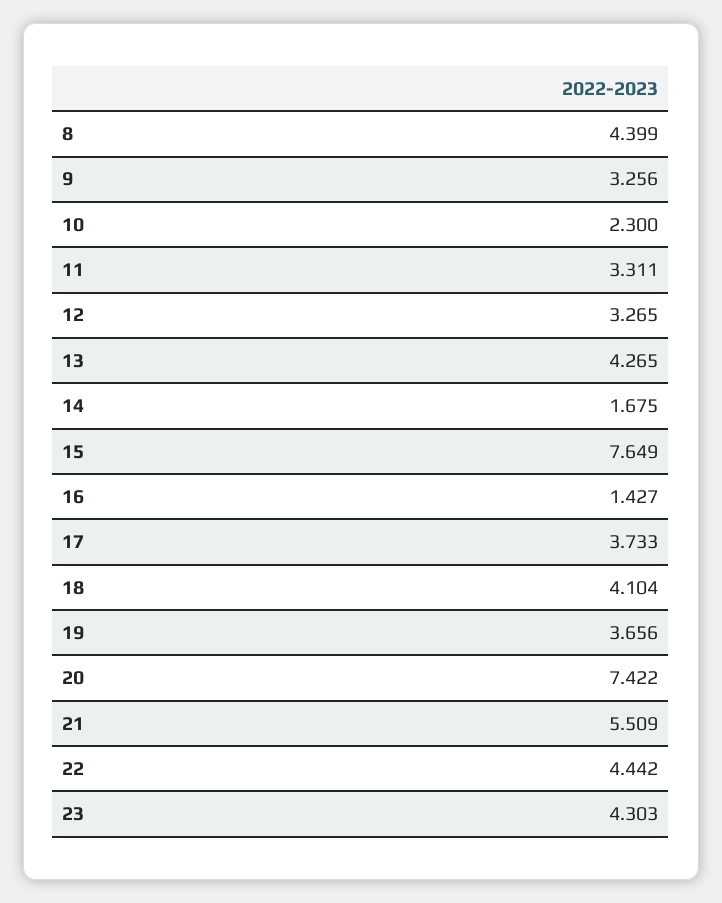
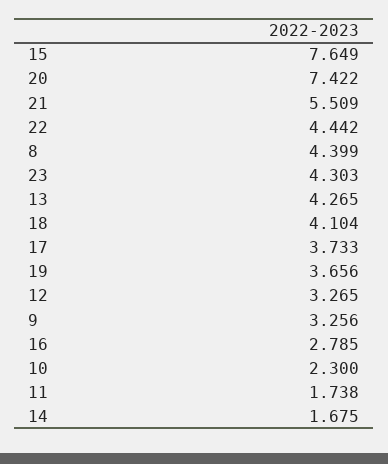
  {
    "8": 4.399,
    "9": 3.256,
    "10": 2.3,
-   "11": 3.311,
+   "11": 1.738,
    "12": 3.265,
    "13": 4.265,
    "14": 1.675,
    "15": 7.649,
-   "16": 1.427,
+   "16": 2.785,
    "17": 3.733,
    "18": 4.104,
    "19": 3.656,
    "20": 7.422,
    "21": 5.509,
    "22": 4.442,
    "23": 4.303
  }

